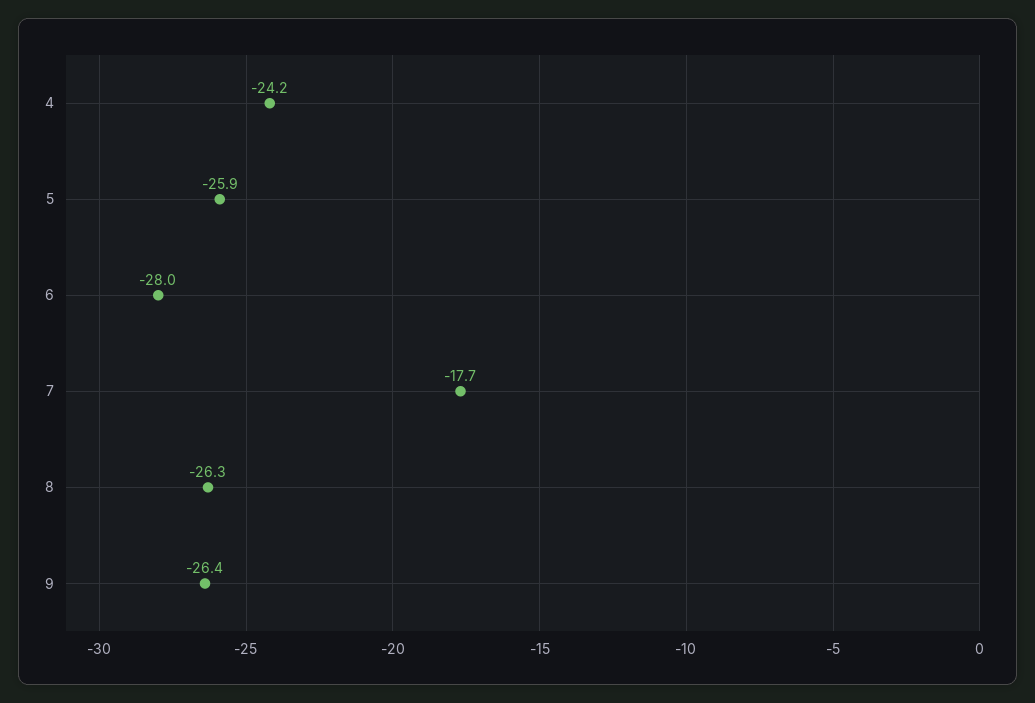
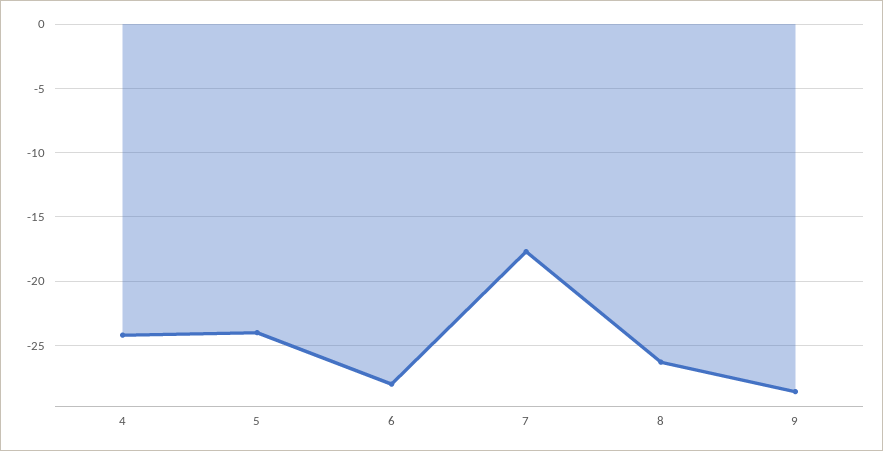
  {
    "4": -24.2,
-   "5": -25.9,
+   "5": -24,
    "6": -28,
    "7": -17.7,
    "8": -26.3,
-   "9": -26.4
+   "9": -28.5
  }

